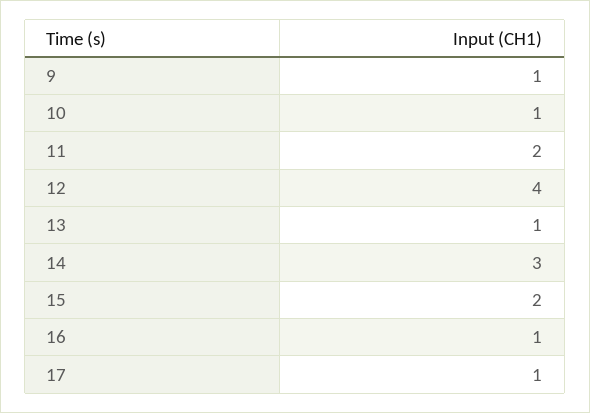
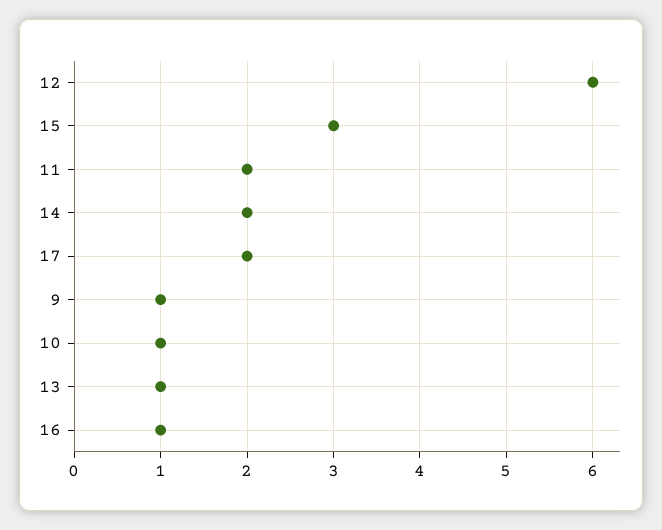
  {
    "9": 1,
    "10": 1,
    "11": 2,
-   "12": 4,
+   "12": 6,
    "13": 1,
-   "14": 3,
+   "14": 2,
-   "15": 2,
+   "15": 3,
    "16": 1,
-   "17": 1
+   "17": 2
  }

